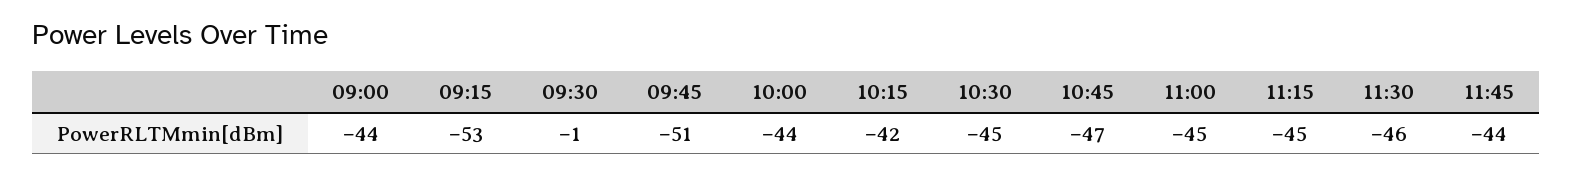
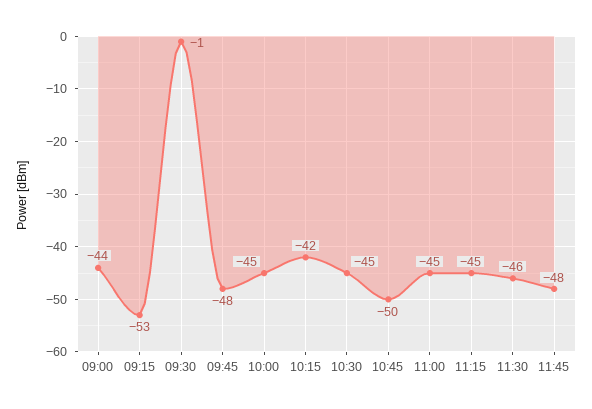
  {
    "09:00": -44,
    "09:15": -53,
    "09:30": -1,
-   "09:45": -51,
+   "09:45": -48,
-   "10:00": -44,
+   "10:00": -45,
    "10:15": -42,
    "10:30": -45,
-   "10:45": -47,
+   "10:45": -50,
    "11:00": -45,
    "11:15": -45,
    "11:30": -46,
-   "11:45": -44
+   "11:45": -48
  }

